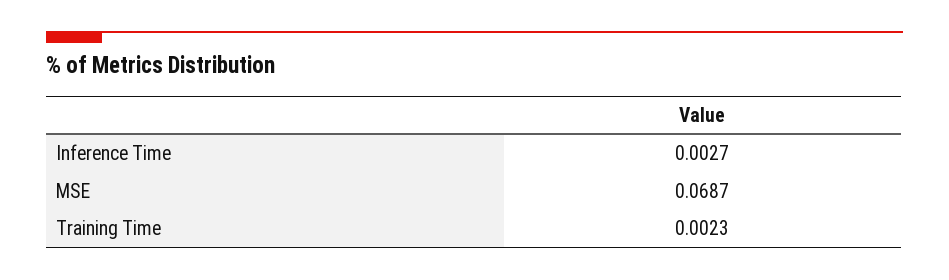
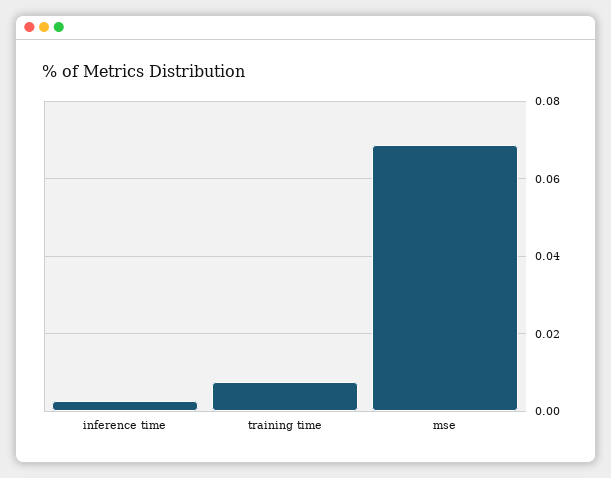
  {
    "Inference Time": 0.0027,
    "MSE": 0.0687,
-   "Training Time": 0.0023
+   "Training Time": 0.008
  }

